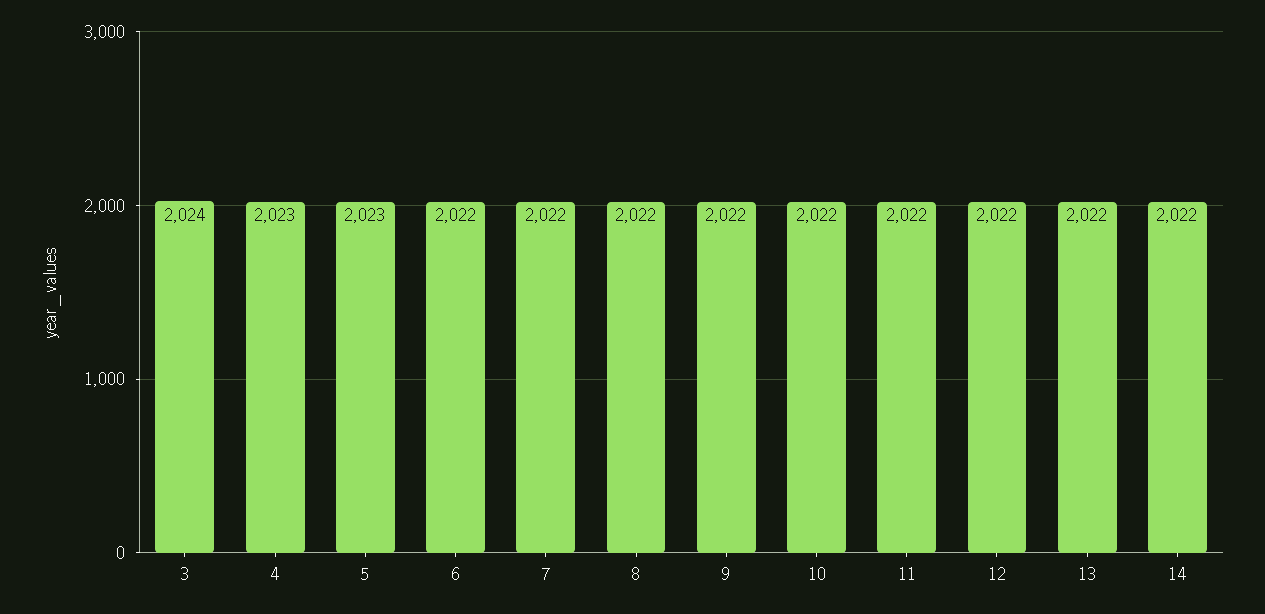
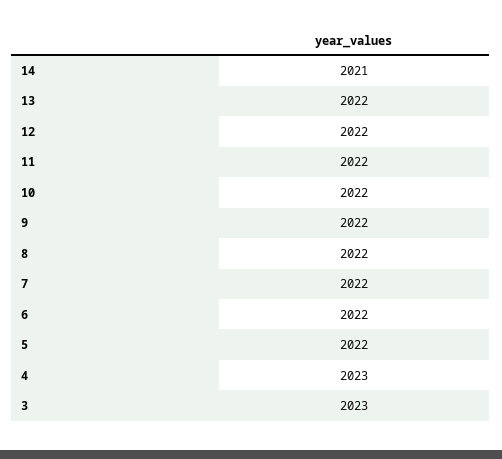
  {
-   "3": 2024,
+   "3": 2023,
    "4": 2023,
-   "5": 2023,
+   "5": 2022,
    "6": 2022,
    "7": 2022,
    "8": 2022,
    "9": 2022,
    "10": 2022,
    "11": 2022,
    "12": 2022,
    "13": 2022,
-   "14": 2022
+   "14": 2021
  }

